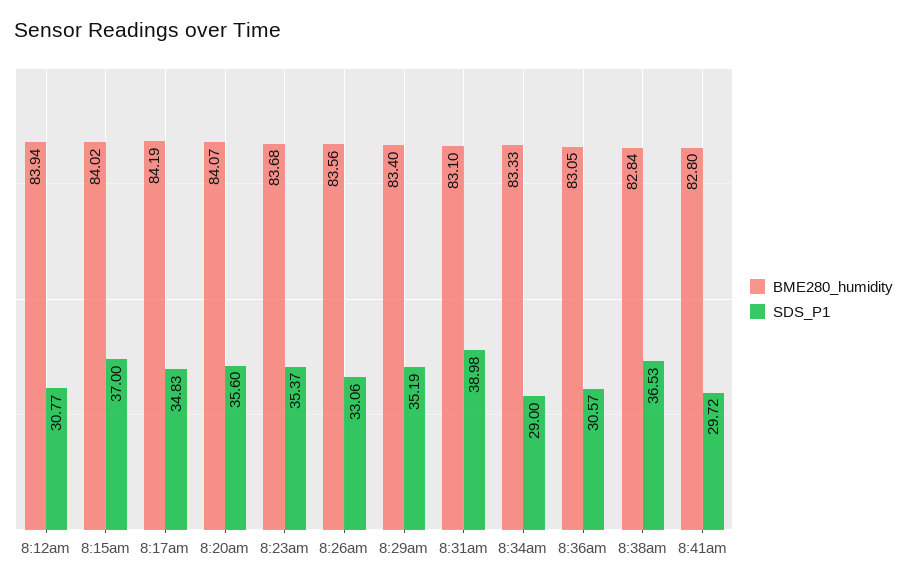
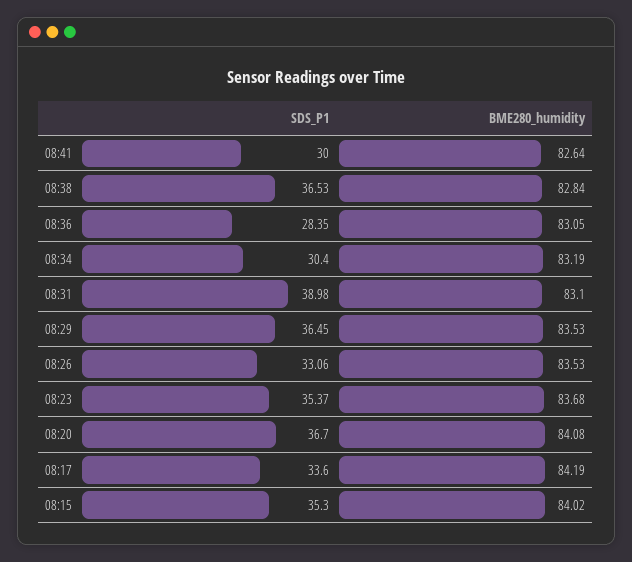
  {
    "BME280_humidity": {
-     "8:12am": 83.94,
      "8:15am": 84.02,
      "8:17am": 84.19,
-     "8:20am": 84.07,
+     "8:20am": 84.08,
      "8:23am": 83.68,
-     "8:26am": 83.56,
+     "8:26am": 83.53,
-     "8:29am": 83.4,
+     "8:29am": 83.53,
      "8:31am": 83.1,
-     "8:34am": 83.33,
+     "8:34am": 83.19,
      "8:36am": 83.05,
      "8:38am": 82.84,
-     "8:41am": 82.8
+     "8:41am": 82.64
    },
    "SDS_P1": {
-     "8:12am": 30.77,
-     "8:15am": 37,
+     "8:15am": 35.3,
-     "8:17am": 34.83,
+     "8:17am": 33.6,
-     "8:20am": 35.6,
+     "8:20am": 36.7,
      "8:23am": 35.37,
      "8:26am": 33.06,
-     "8:29am": 35.19,
+     "8:29am": 36.45,
      "8:31am": 38.98,
-     "8:34am": 29,
+     "8:34am": 30.4,
-     "8:36am": 30.57,
+     "8:36am": 28.35,
      "8:38am": 36.53,
-     "8:41am": 29.72
+     "8:41am": 30
    }
  }

